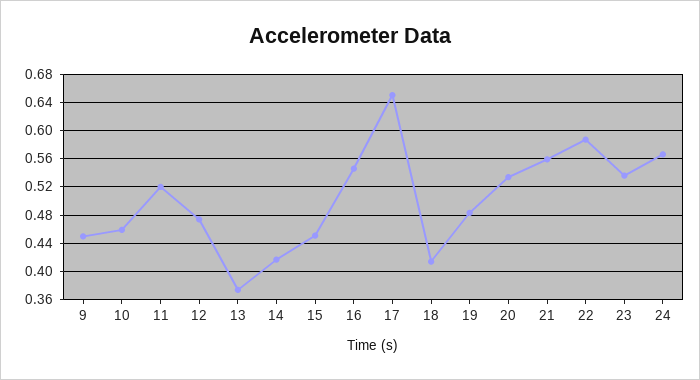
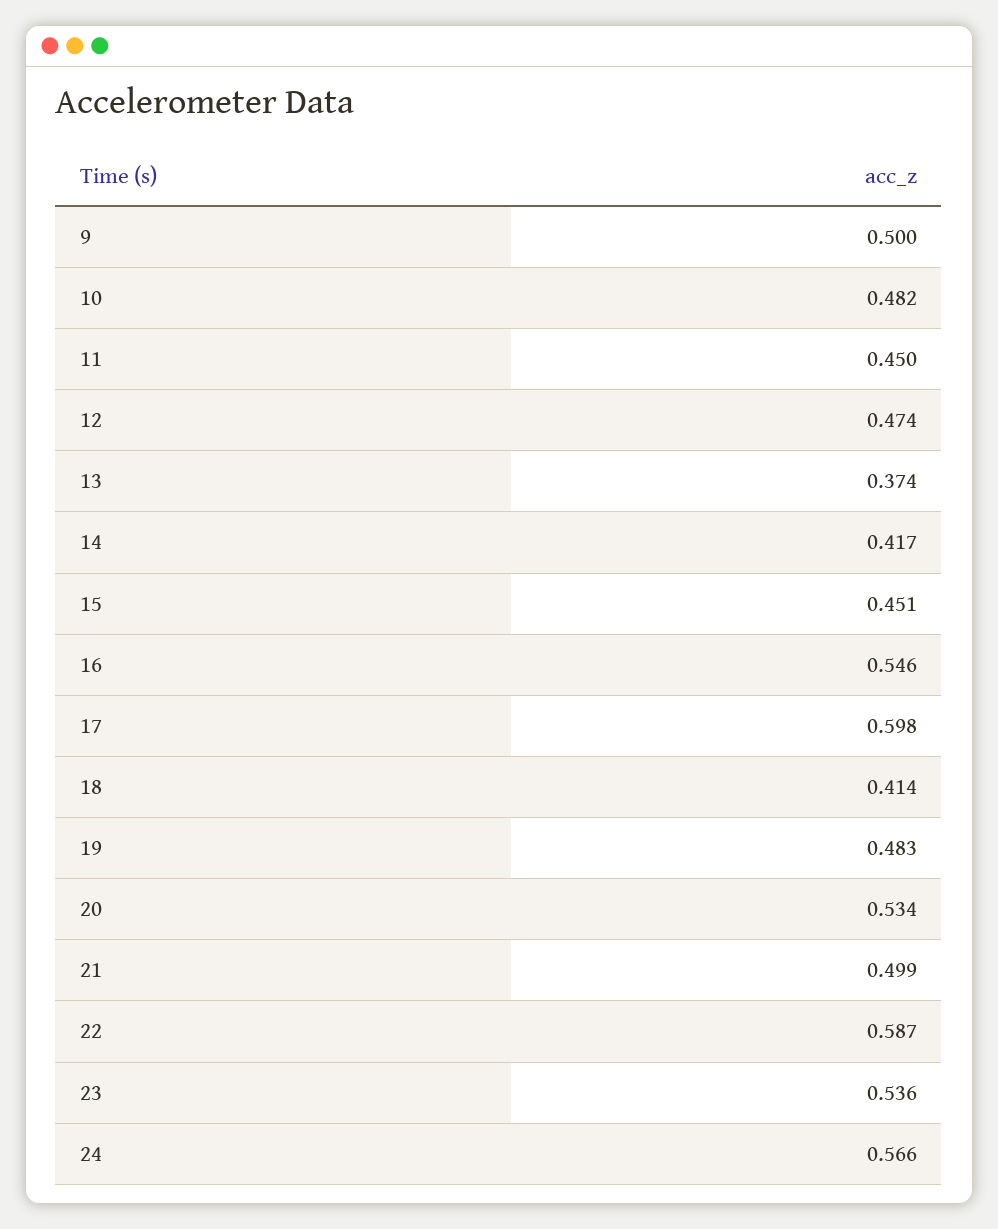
  {
-   "9": 0.45,
+   "9": 0.5,
-   "10": 0.46,
+   "10": 0.482,
-   "11": 0.52,
+   "11": 0.45,
    "12": 0.474,
    "13": 0.374,
    "14": 0.417,
    "15": 0.451,
    "16": 0.546,
-   "17": 0.65,
+   "17": 0.598,
    "18": 0.414,
    "19": 0.483,
    "20": 0.534,
-   "21": 0.56,
+   "21": 0.499,
    "22": 0.587,
    "23": 0.536,
    "24": 0.566
  }

